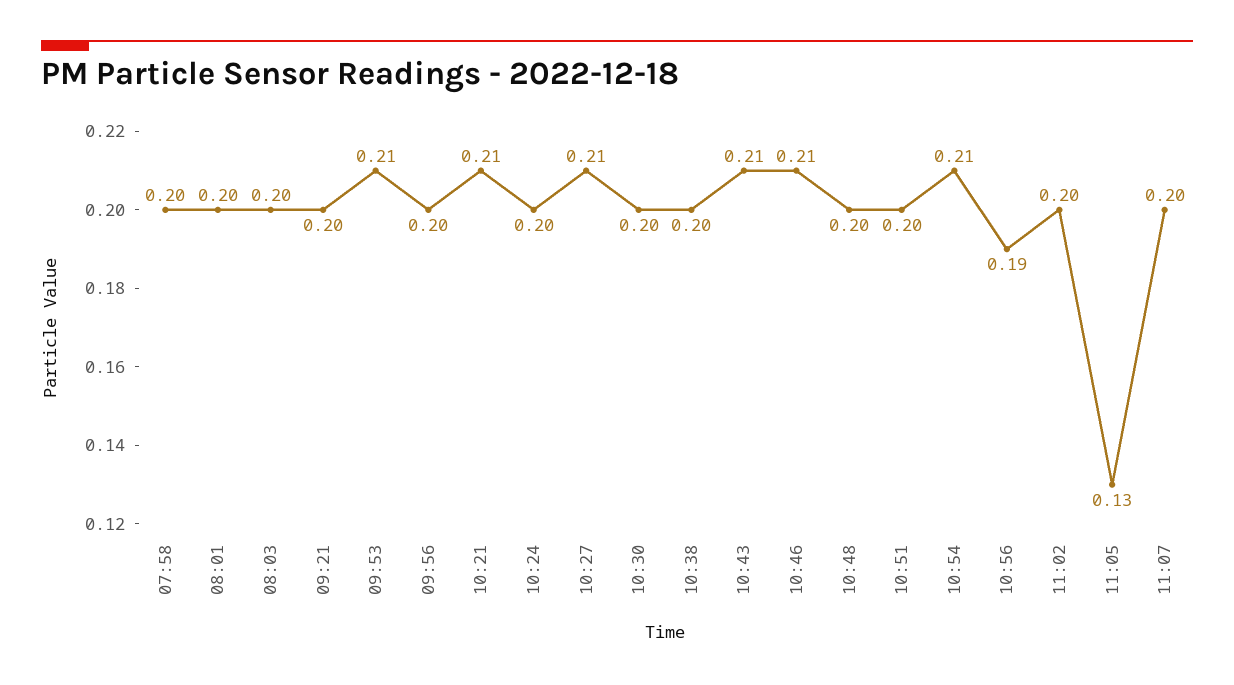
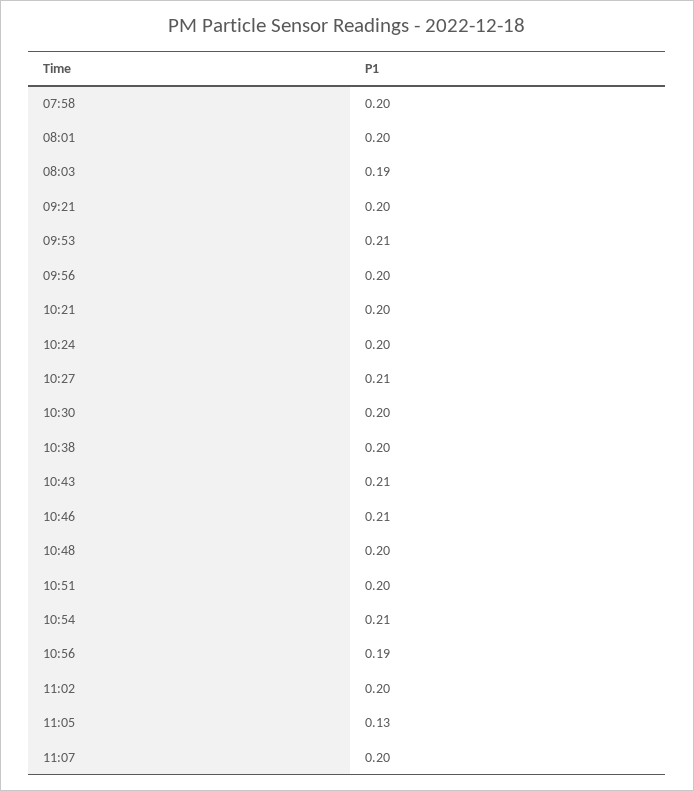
  {
    "07:58": 0.2,
    "08:01": 0.2,
-   "08:03": 0.2,
+   "08:03": 0.19,
    "09:21": 0.2,
    "09:53": 0.21,
    "09:56": 0.2,
-   "10:21": 0.21,
+   "10:21": 0.2,
    "10:24": 0.2,
    "10:27": 0.21,
    "10:30": 0.2,
    "10:38": 0.2,
    "10:43": 0.21,
    "10:46": 0.21,
    "10:48": 0.2,
    "10:51": 0.2,
    "10:54": 0.21,
    "10:56": 0.19,
    "11:02": 0.2,
    "11:05": 0.13,
    "11:07": 0.2
  }

